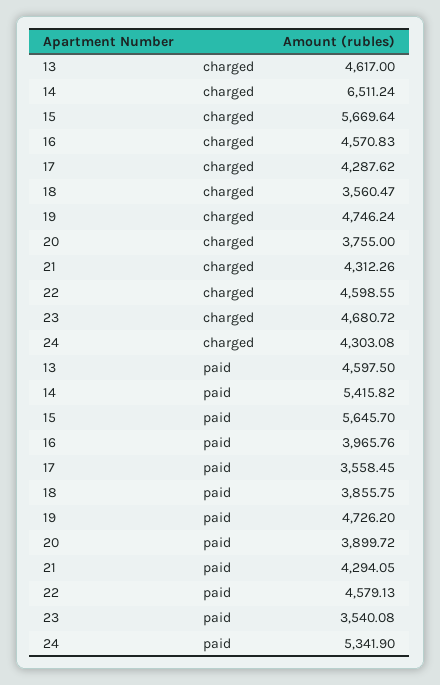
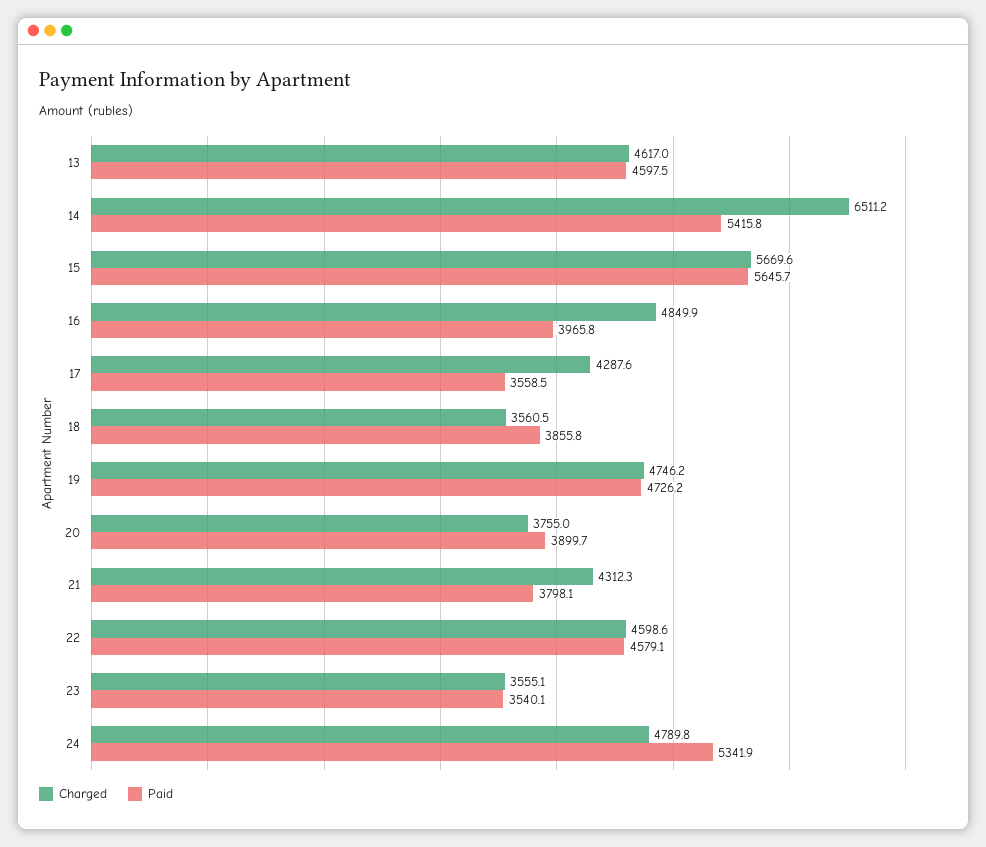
  {
    "charged": {
      "13": 4617,
      "14": 6511.24,
      "15": 5669.64,
-     "16": 4570.83,
+     "16": 4849.9,
      "17": 4287.62,
      "18": 3560.47,
      "19": 4746.24,
      "20": 3755,
      "21": 4312.26,
      "22": 4598.55,
-     "23": 4680.72,
+     "23": 3555.1,
-     "24": 4303.08
+     "24": 4789.8
    },
    "paid": {
      "13": 4597.5,
      "14": 5415.82,
      "15": 5645.7,
      "16": 3965.76,
      "17": 3558.45,
      "18": 3855.75,
      "19": 4726.2,
      "20": 3899.72,
-     "21": 4294.05,
+     "21": 3798.1,
      "22": 4579.13,
      "23": 3540.08,
      "24": 5341.9
    }
  }

